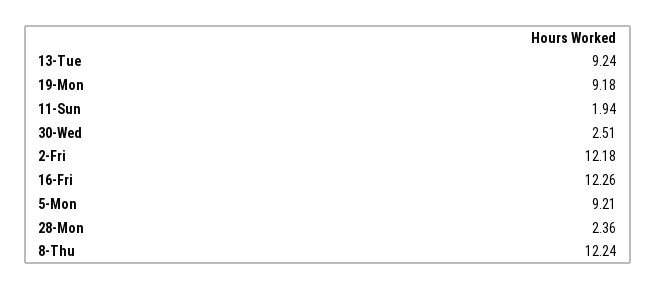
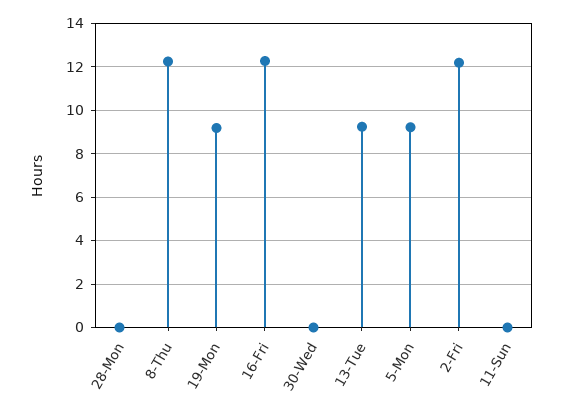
  {
    "13-Tue": 9.24,
    "19-Mon": 9.18,
-   "11-Sun": 1.94,
+   "11-Sun": 0,
-   "30-Wed": 2.51,
+   "30-Wed": 0,
    "2-Fri": 12.18,
    "16-Fri": 12.26,
    "5-Mon": 9.21,
-   "28-Mon": 2.36,
+   "28-Mon": 0,
    "8-Thu": 12.24
  }

